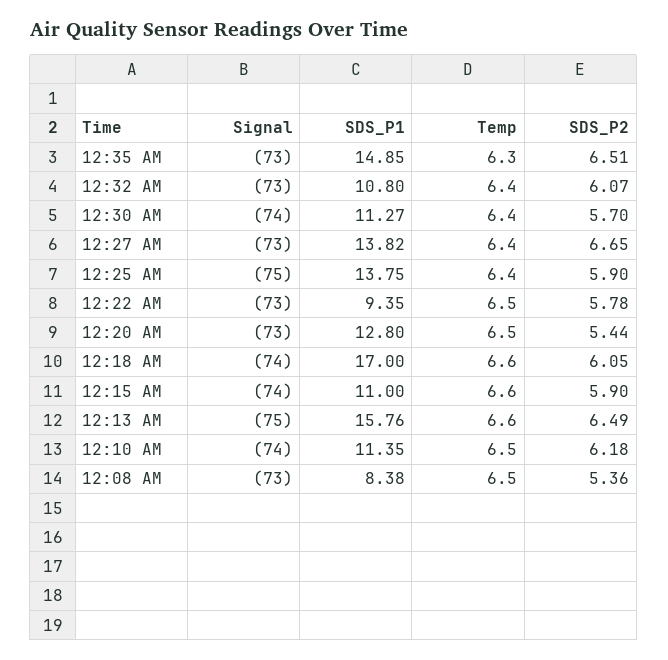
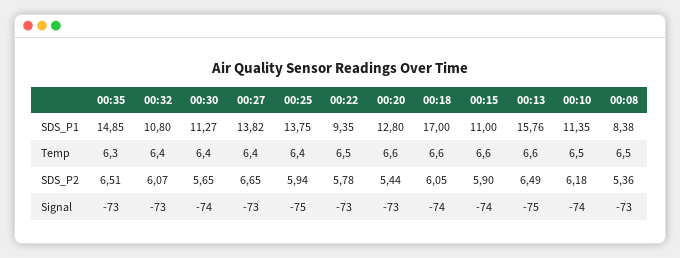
  {
    "Signal": {
      "12:35 AM": -73,
      "12:32 AM": -73,
      "12:30 AM": -74,
      "12:27 AM": -73,
      "12:25 AM": -75,
      "12:22 AM": -73,
      "12:20 AM": -73,
      "12:18 AM": -74,
      "12:15 AM": -74,
      "12:13 AM": -75,
      "12:10 AM": -74,
      "12:08 AM": -73
    },
    "SDS_P1": {
      "12:35 AM": 14.85,
      "12:32 AM": 10.8,
      "12:30 AM": 11.27,
      "12:27 AM": 13.82,
      "12:25 AM": 13.75,
      "12:22 AM": 9.35,
      "12:20 AM": 12.8,
      "12:18 AM": 17,
      "12:15 AM": 11,
      "12:13 AM": 15.76,
      "12:10 AM": 11.35,
      "12:08 AM": 8.38
    },
    "Temp": {
      "12:35 AM": 6.3,
      "12:32 AM": 6.4,
      "12:30 AM": 6.4,
      "12:27 AM": 6.4,
      "12:25 AM": 6.4,
      "12:22 AM": 6.5,
-     "12:20 AM": 6.5,
+     "12:20 AM": 6.6,
      "12:18 AM": 6.6,
      "12:15 AM": 6.6,
      "12:13 AM": 6.6,
      "12:10 AM": 6.5,
      "12:08 AM": 6.5
    },
    "SDS_P2": {
      "12:35 AM": 6.51,
      "12:32 AM": 6.07,
-     "12:30 AM": 5.7,
+     "12:30 AM": 5.65,
      "12:27 AM": 6.65,
-     "12:25 AM": 5.9,
+     "12:25 AM": 5.94,
      "12:22 AM": 5.78,
      "12:20 AM": 5.44,
      "12:18 AM": 6.05,
      "12:15 AM": 5.9,
      "12:13 AM": 6.49,
      "12:10 AM": 6.18,
      "12:08 AM": 5.36
    }
  }

